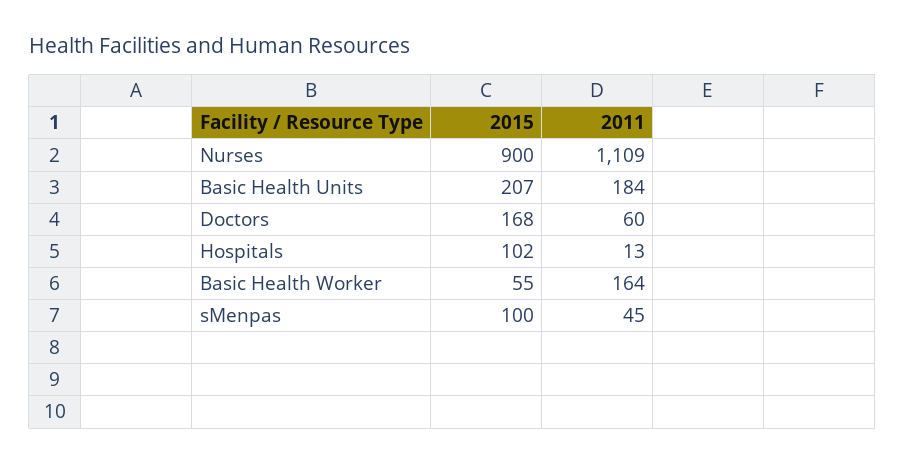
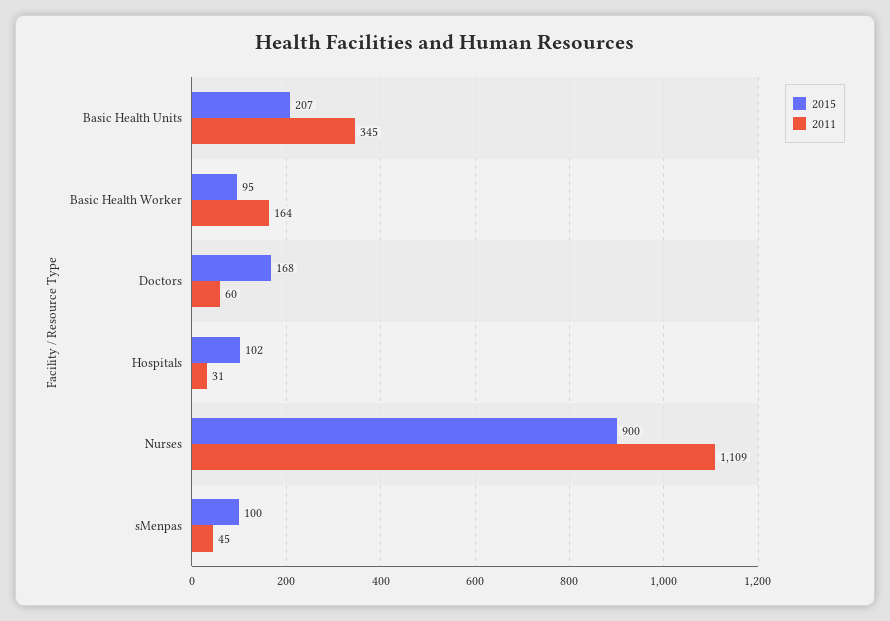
  {
    "2015": {
      "Nurses": 900,
      "Basic Health Units": 207,
      "Doctors": 168,
      "Hospitals": 102,
-     "Basic Health Worker": 55,
+     "Basic Health Worker": 95,
      "sMenpas": 100
    },
    "2011": {
      "Nurses": 1109,
-     "Basic Health Units": 184,
+     "Basic Health Units": 345,
      "Doctors": 60,
-     "Hospitals": 13,
+     "Hospitals": 31,
      "Basic Health Worker": 164,
      "sMenpas": 45
    }
  }

